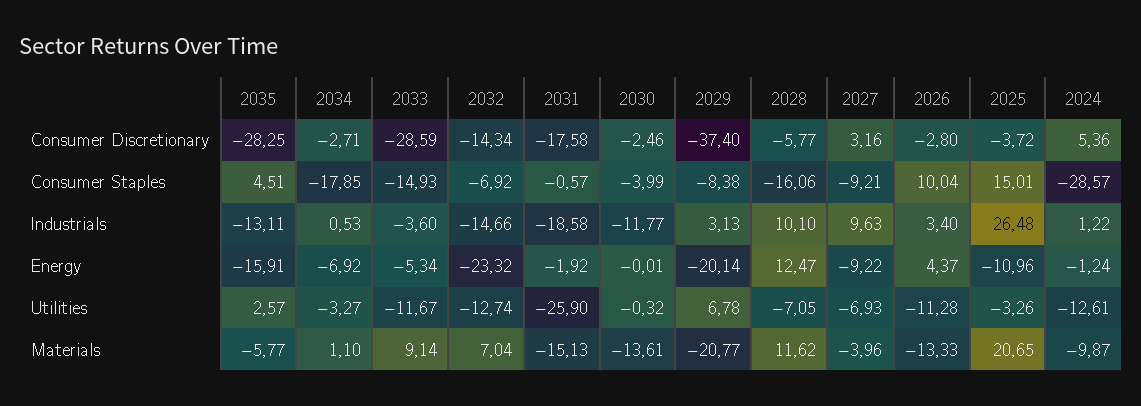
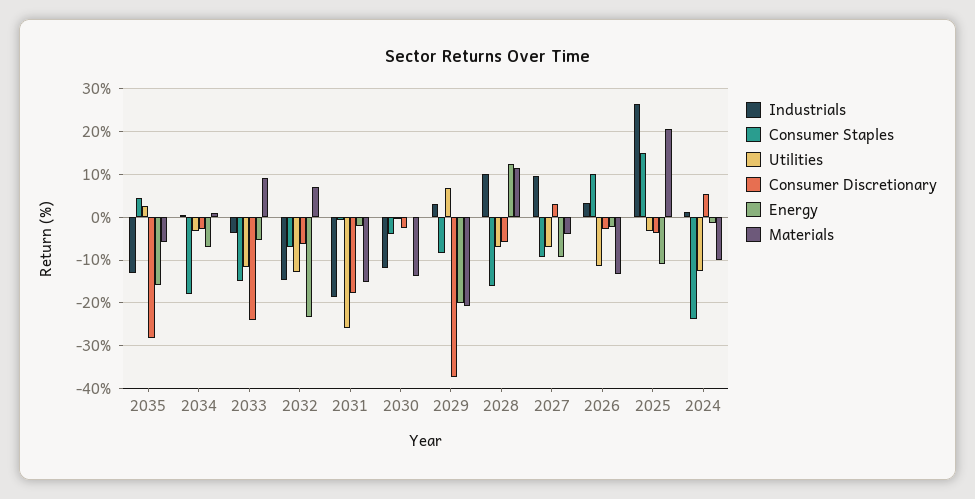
  {
    "Consumer Discretionary": {
      "2035": -28.25,
      "2034": -2.71,
-     "2033": -28.59,
+     "2033": -24,
-     "2032": -14.34,
+     "2032": -6,
      "2031": -17.58,
      "2030": -2.46,
      "2029": -37.4,
      "2028": -5.77,
      "2027": 3.16,
      "2026": -2.8,
      "2025": -3.72,
      "2024": 5.36
    },
    "Consumer Staples": {
      "2035": 4.51,
      "2034": -17.85,
      "2033": -14.93,
      "2032": -6.92,
      "2031": -0.57,
      "2030": -3.99,
      "2029": -8.38,
      "2028": -16.06,
      "2027": -9.21,
      "2026": 10.04,
      "2025": 15.01,
-     "2024": -28.57
+     "2024": -24
    },
    "Industrials": {
      "2035": -13.11,
      "2034": 0.53,
      "2033": -3.6,
      "2032": -14.66,
      "2031": -18.58,
      "2030": -11.77,
      "2029": 3.13,
      "2028": 10.1,
      "2027": 9.63,
      "2026": 3.4,
      "2025": 26.48,
      "2024": 1.22
    },
    "Energy": {
      "2035": -15.91,
      "2034": -6.92,
      "2033": -5.34,
      "2032": -23.32,
      "2031": -1.92,
      "2030": -0.01,
      "2029": -20.14,
      "2028": 12.47,
      "2027": -9.22,
-     "2026": 4.37,
+     "2026": -2,
      "2025": -10.96,
      "2024": -1.24
    },
    "Utilities": {
      "2035": 2.57,
      "2034": -3.27,
      "2033": -11.67,
      "2032": -12.74,
      "2031": -25.9,
      "2030": -0.32,
      "2029": 6.78,
      "2028": -7.05,
      "2027": -6.93,
      "2026": -11.28,
      "2025": -3.26,
      "2024": -12.61
    },
    "Materials": {
      "2035": -5.77,
      "2034": 1.1,
      "2033": 9.14,
      "2032": 7.04,
      "2031": -15.13,
      "2030": -13.61,
      "2029": -20.77,
      "2028": 11.62,
      "2027": -3.96,
      "2026": -13.33,
      "2025": 20.65,
      "2024": -9.87
    }
  }

